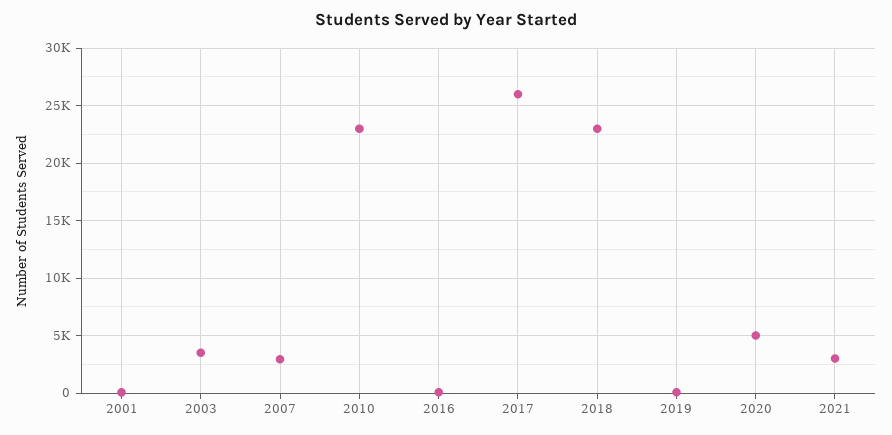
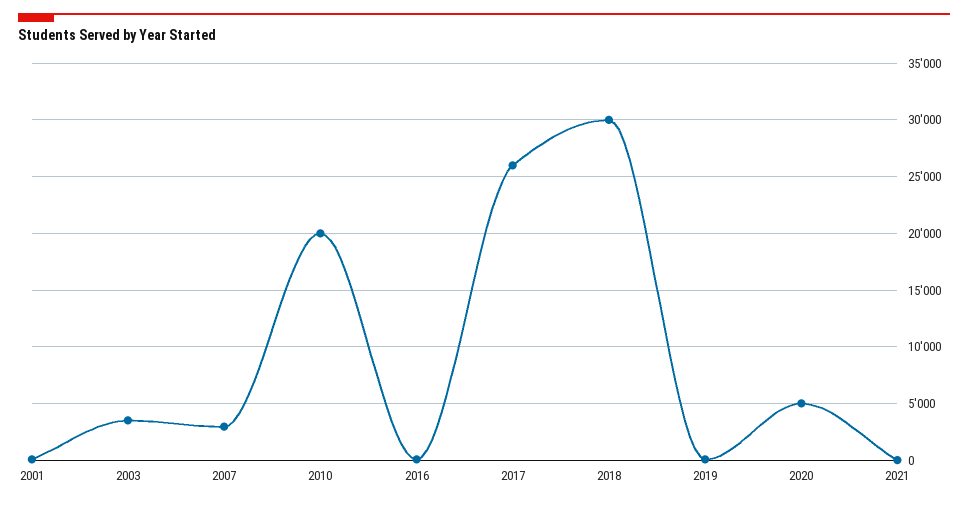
  {
    "2001": 0,
    "2003": 4000,
    "2007": 3000,
-   "2010": 23000,
+   "2010": 20000,
    "2016": 0,
    "2017": 26000,
-   "2018": 23000,
+   "2018": 30000,
    "2019": 0,
    "2020": 5000,
-   "2021": 3000
+   "2021": 0
  }

